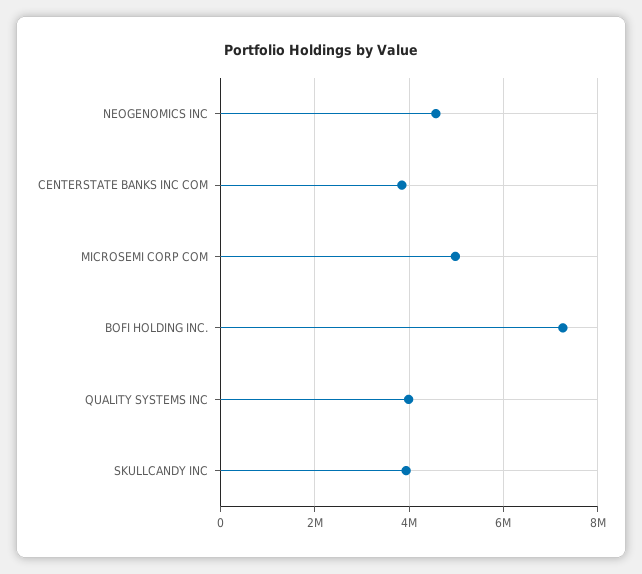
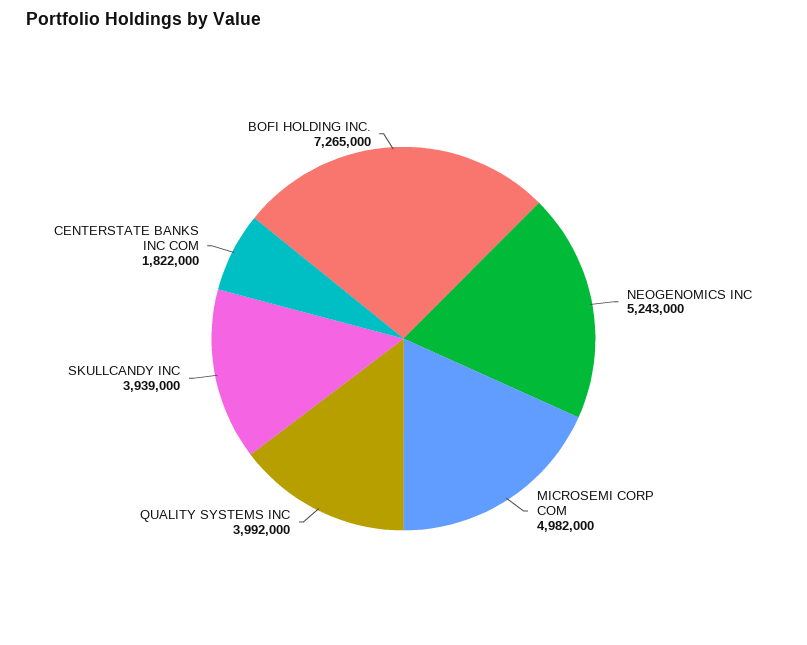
  {
-   "NEOGENOMICS INC": 4600000,
+   "NEOGENOMICS INC": 5243000,
-   "CENTERSTATE BANKS INC COM": 3800000,
+   "CENTERSTATE BANKS INC COM": 1822000,
    "MICROSEMI CORP COM": 4982000,
    "BOFI HOLDING INC.": 7265000,
    "QUALITY SYSTEMS INC": 3992000,
    "SKULLCANDY INC": 3939000
  }

